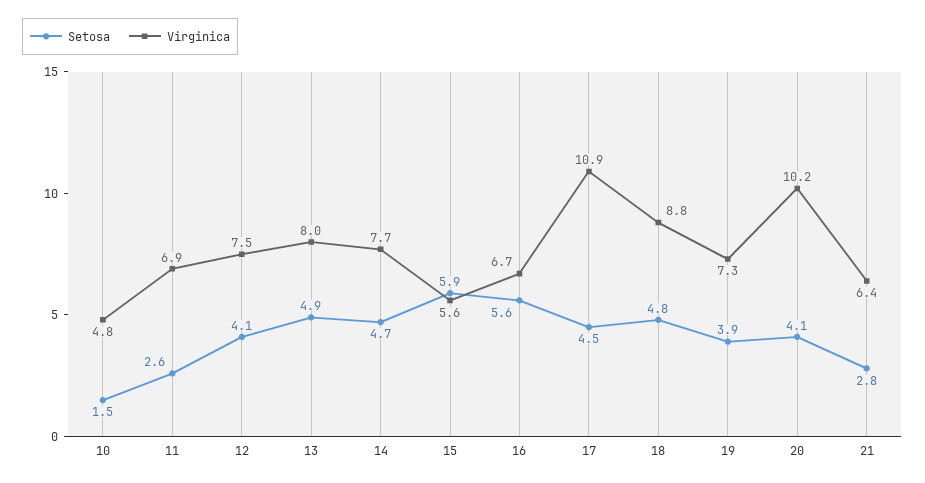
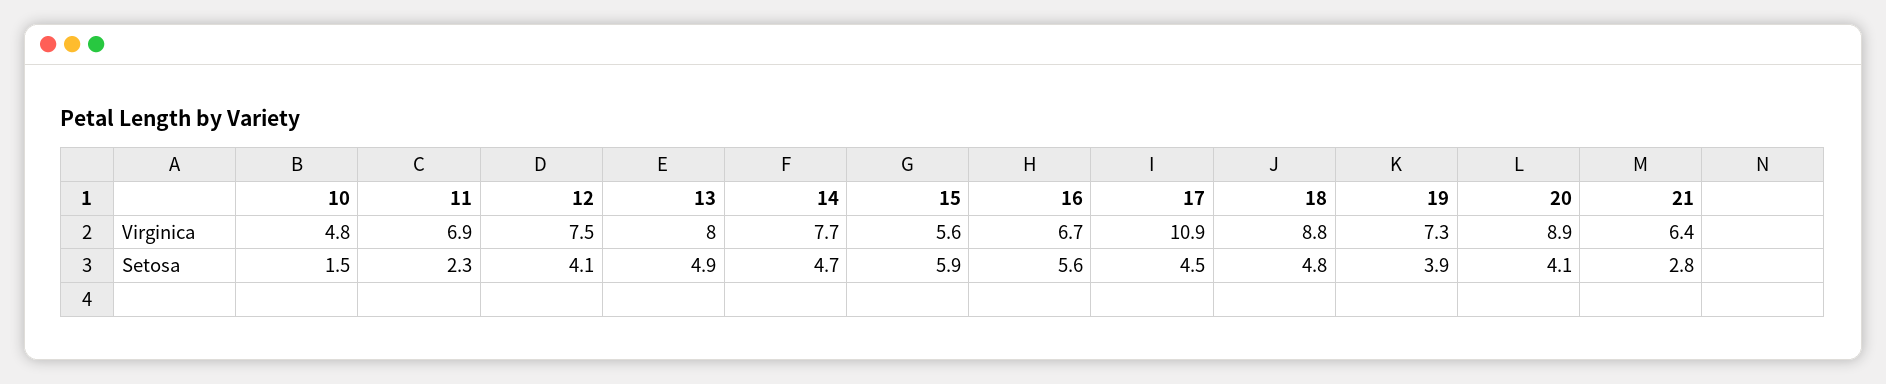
  {
    "Setosa": {
      "10": 1.5,
-     "11": 2.6,
+     "11": 2.3,
      "12": 4.1,
      "13": 4.9,
      "14": 4.7,
      "15": 5.9,
      "16": 5.6,
      "17": 4.5,
      "18": 4.8,
      "19": 3.9,
      "20": 4.1,
      "21": 2.8
    },
    "Virginica": {
      "10": 4.8,
      "11": 6.9,
      "12": 7.5,
      "13": 8,
      "14": 7.7,
      "15": 5.6,
      "16": 6.7,
      "17": 10.9,
      "18": 8.8,
      "19": 7.3,
-     "20": 10.2,
+     "20": 8.9,
      "21": 6.4
    }
  }

